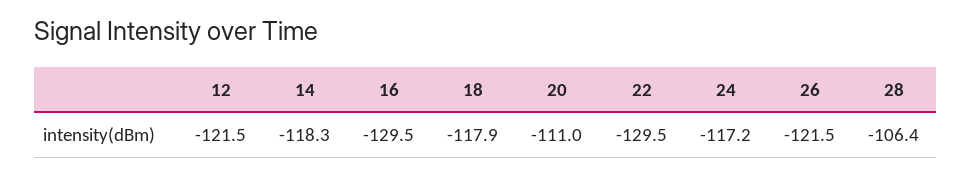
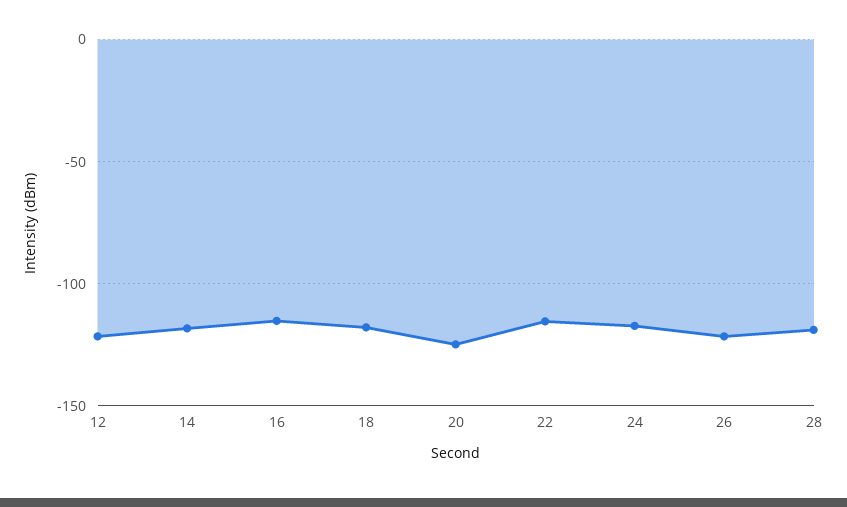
  {
    "12": -121.5,
    "14": -118.3,
-   "16": -129.5,
+   "16": -115,
    "18": -117.9,
-   "20": -111,
+   "20": -125,
-   "22": -129.5,
+   "22": -115,
    "24": -117.2,
    "26": -121.5,
-   "28": -106.4
+   "28": -120
  }

